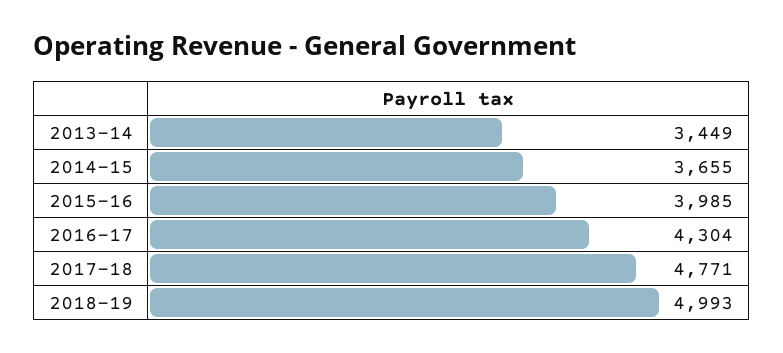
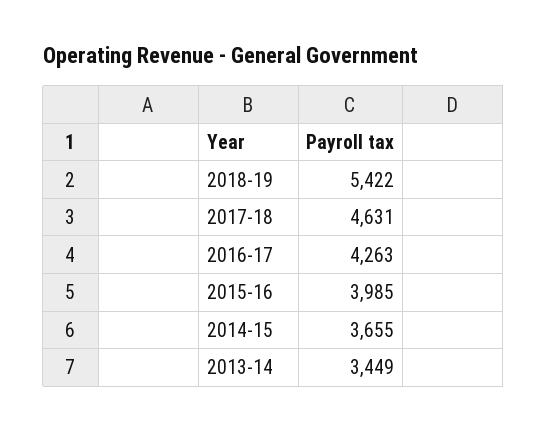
  {
    "2013-14": 3449,
    "2014-15": 3655,
    "2015-16": 3985,
-   "2016-17": 4304,
+   "2016-17": 4263,
-   "2017-18": 4771,
+   "2017-18": 4631,
-   "2018-19": 4993
+   "2018-19": 5422
  }

